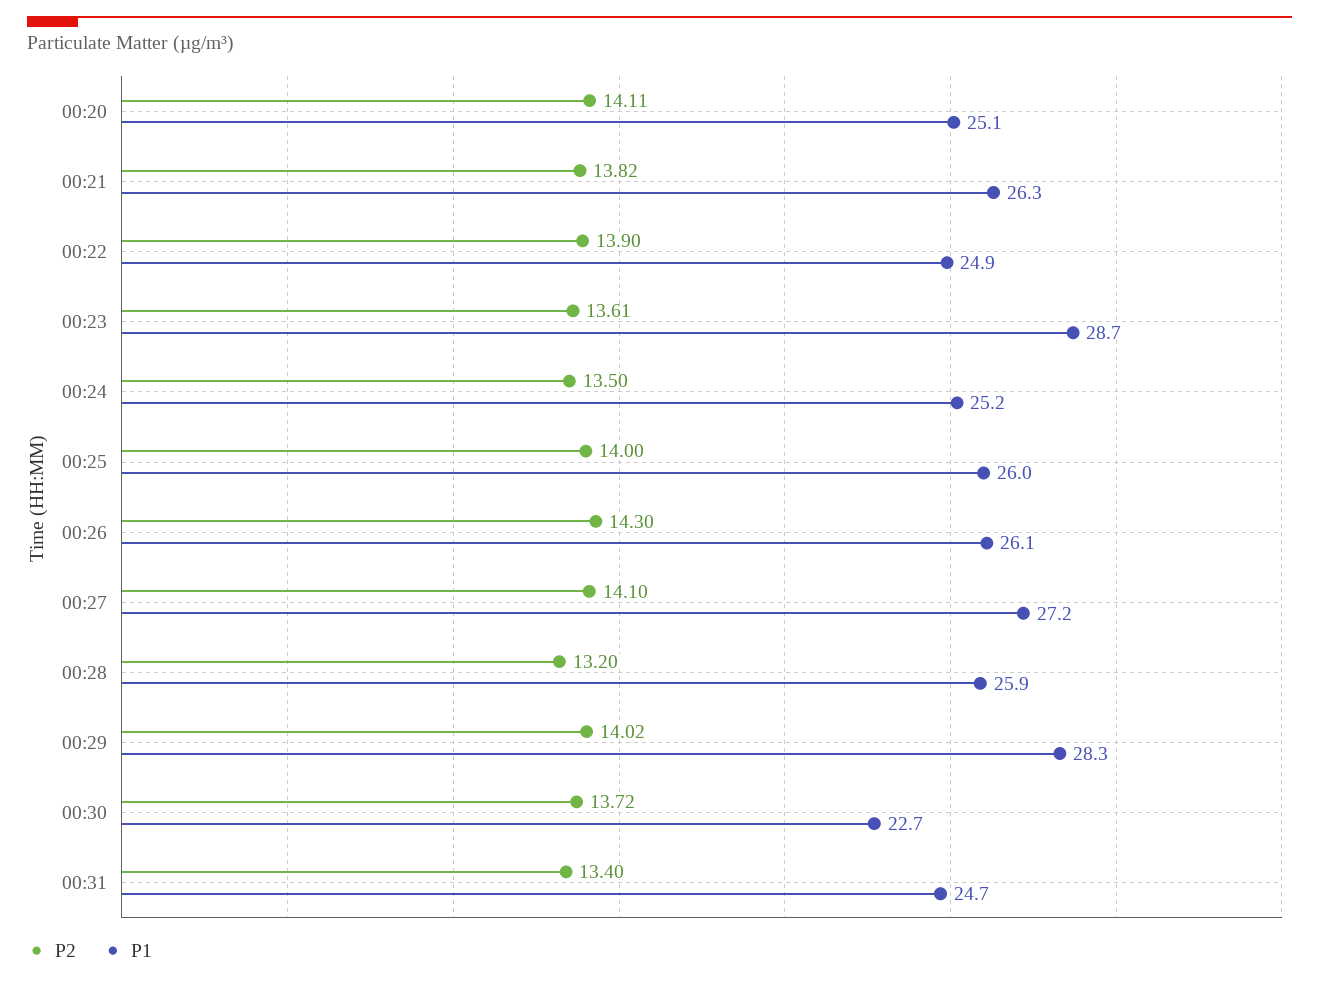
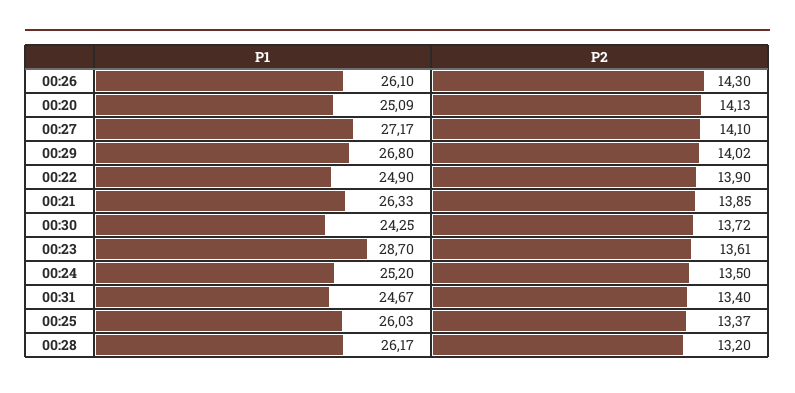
  {
    "P2": {
-     "00:20": 14.11,
+     "00:20": 14.13,
-     "00:21": 13.82,
+     "00:21": 13.85,
      "00:22": 13.9,
      "00:23": 13.61,
      "00:24": 13.5,
-     "00:25": 14,
+     "00:25": 13.37,
      "00:26": 14.3,
      "00:27": 14.1,
      "00:28": 13.2,
      "00:29": 14.02,
      "00:30": 13.72,
      "00:31": 13.4
    },
    "P1": {
      "00:20": 25.09,
      "00:21": 26.33,
      "00:22": 24.9,
      "00:23": 28.7,
      "00:24": 25.2,
      "00:25": 26.03,
      "00:26": 26.1,
      "00:27": 27.17,
-     "00:28": 25.9,
+     "00:28": 26.17,
-     "00:29": 28.3,
+     "00:29": 26.8,
-     "00:30": 22.7,
+     "00:30": 24.25,
      "00:31": 24.67
    }
  }

